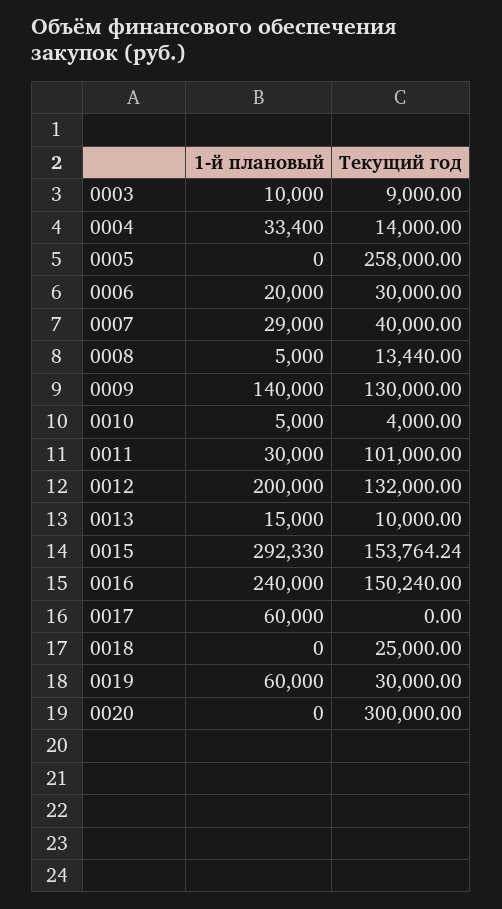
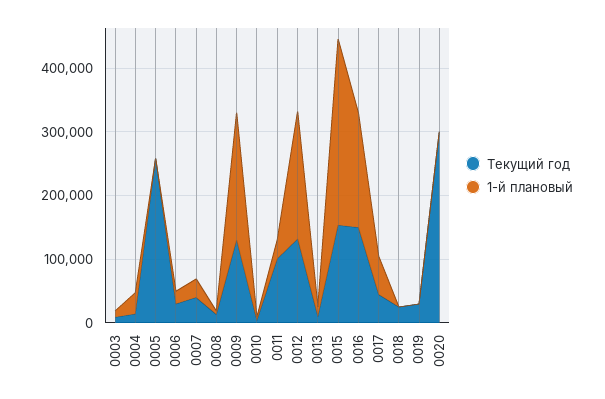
  {
    "1-й плановый": {
      "0003": 10000,
      "0004": 33400,
      "0005": 0,
      "0006": 20000,
      "0007": 29000,
      "0008": 5000,
-     "0009": 140000,
+     "0009": 200000,
      "0010": 5000,
      "0011": 30000,
      "0012": 200000,
      "0013": 15000,
      "0015": 292330,
-     "0016": 240000,
+     "0016": 180000,
      "0017": 60000,
      "0018": 0,
-     "0019": 60000,
+     "0019": 0,
      "0020": 0
    },
    "Текущий год": {
      "0003": 9000,
      "0004": 14000,
      "0005": 258000,
      "0006": 30000,
      "0007": 40000,
      "0008": 13440,
      "0009": 130000,
      "0010": 4000,
      "0011": 101000,
      "0012": 132000,
      "0013": 10000,
      "0015": 153764.24,
      "0016": 150240,
-     "0017": 0,
+     "0017": 40000,
      "0018": 25000,
      "0019": 30000,
      "0020": 300000
    }
  }

